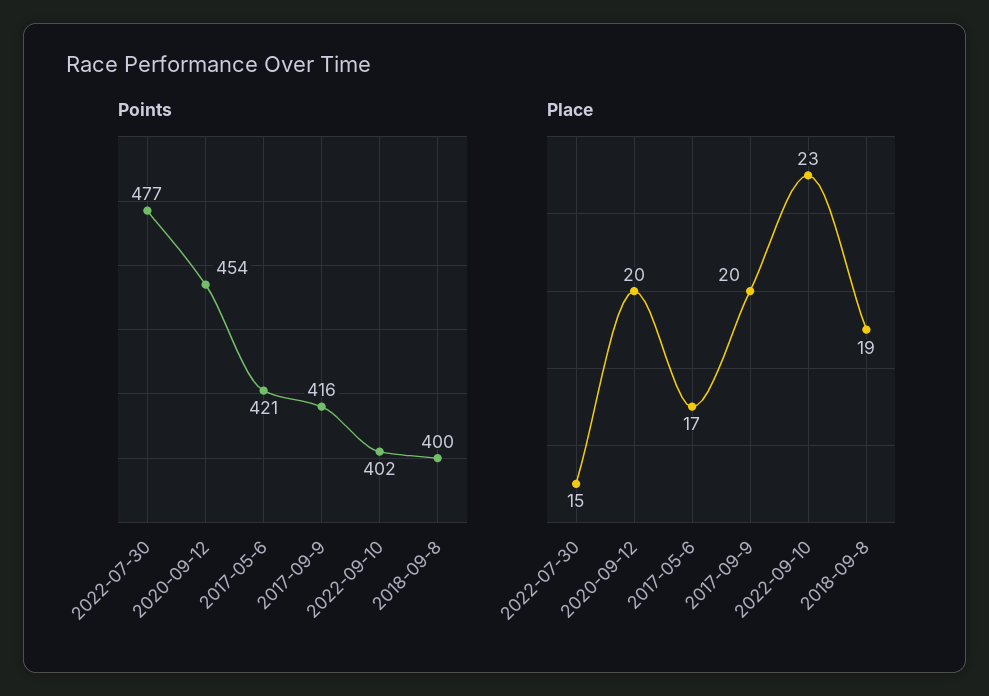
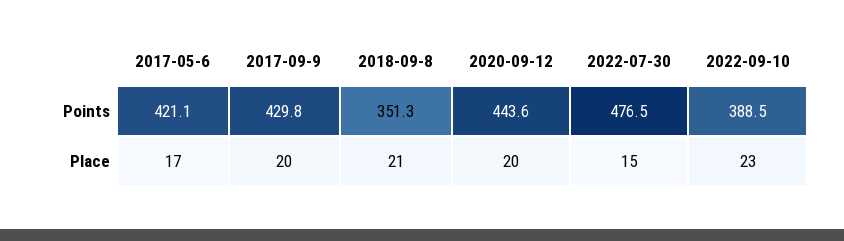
  {
    "Points": {
      "2022-07-30": 476.5,
-     "2020-09-12": 454,
+     "2020-09-12": 443.6,
      "2017-05-6": 421.1,
-     "2017-09-9": 416,
+     "2017-09-9": 429.8,
-     "2022-09-10": 402,
+     "2022-09-10": 388.5,
-     "2018-09-8": 400
+     "2018-09-8": 351.3
    },
    "Place": {
      "2022-07-30": 15,
      "2020-09-12": 20,
      "2017-05-6": 17,
      "2017-09-9": 20,
      "2022-09-10": 23,
-     "2018-09-8": 19
+     "2018-09-8": 21
    }
  }

